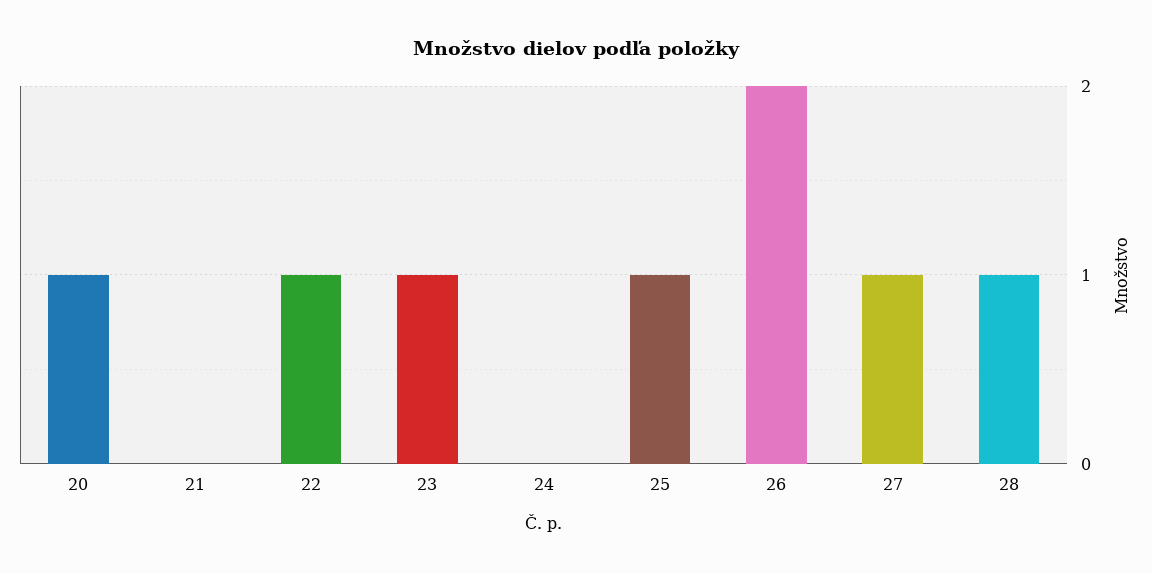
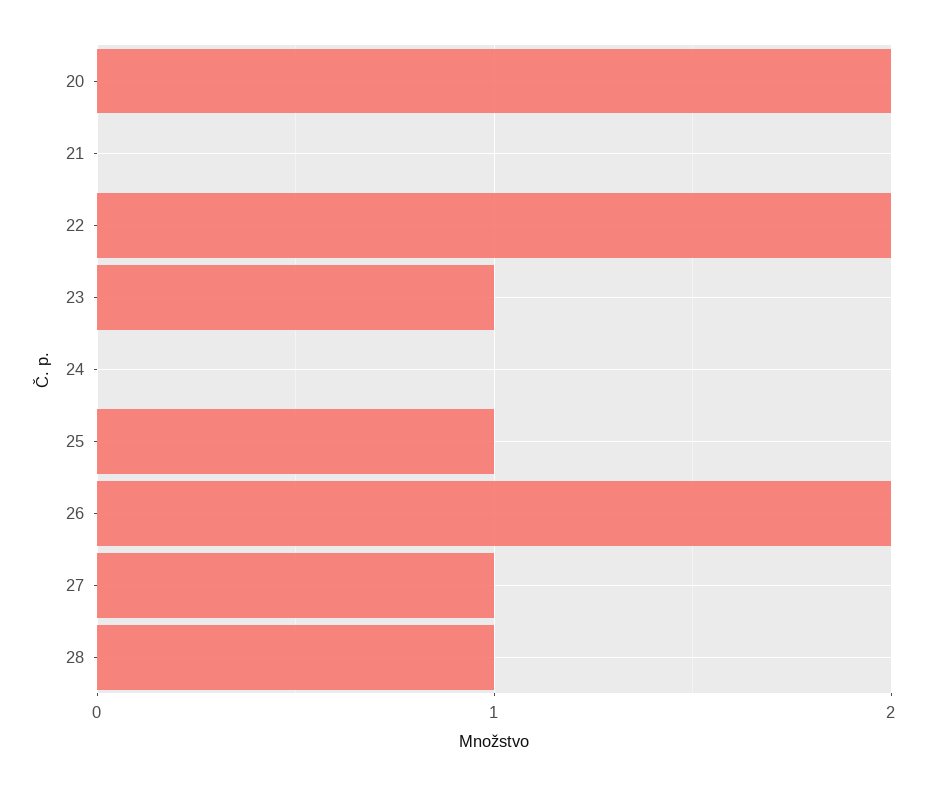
  {
-   "20": 1,
+   "20": 2,
    "21": 0,
-   "22": 1,
+   "22": 2,
    "23": 1,
    "24": 0,
    "25": 1,
    "26": 2,
    "27": 1,
    "28": 1
  }

